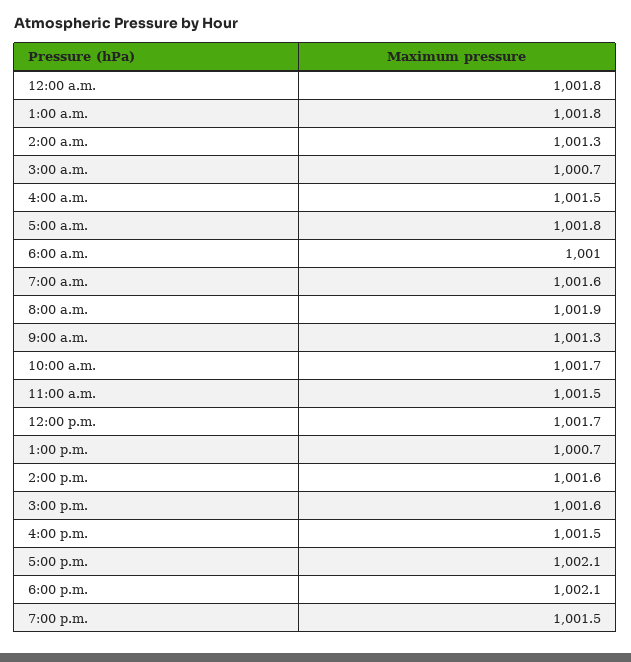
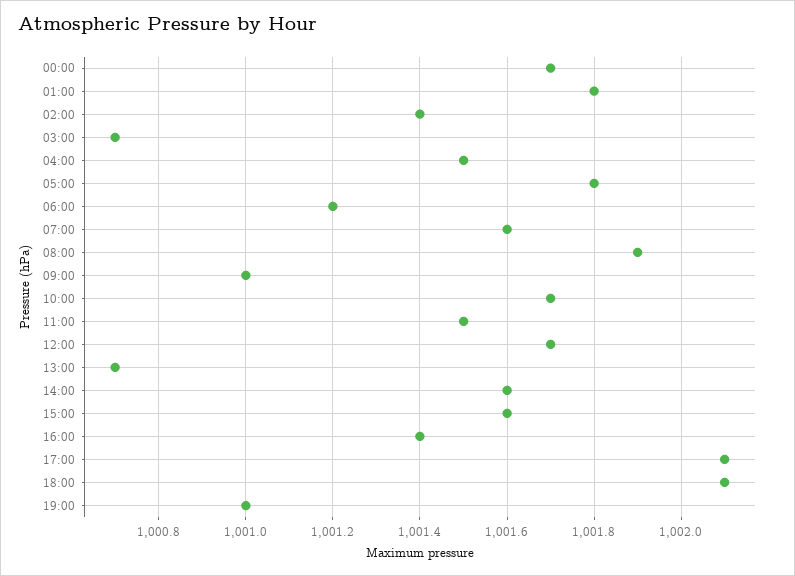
  {
-   "12:00 a.m.": 1001.8,
+   "12:00 a.m.": 1001.7,
    "1:00 a.m.": 1001.8,
-   "2:00 a.m.": 1001.3,
+   "2:00 a.m.": 1001.4,
    "3:00 a.m.": 1000.7,
    "4:00 a.m.": 1001.5,
    "5:00 a.m.": 1001.8,
-   "6:00 a.m.": 1001,
+   "6:00 a.m.": 1001.2,
    "7:00 a.m.": 1001.6,
    "8:00 a.m.": 1001.9,
-   "9:00 a.m.": 1001.3,
+   "9:00 a.m.": 1001,
    "10:00 a.m.": 1001.7,
    "11:00 a.m.": 1001.5,
    "12:00 p.m.": 1001.7,
    "1:00 p.m.": 1000.7,
    "2:00 p.m.": 1001.6,
    "3:00 p.m.": 1001.6,
-   "4:00 p.m.": 1001.5,
+   "4:00 p.m.": 1001.4,
    "5:00 p.m.": 1002.1,
    "6:00 p.m.": 1002.1,
-   "7:00 p.m.": 1001.5
+   "7:00 p.m.": 1001
  }

